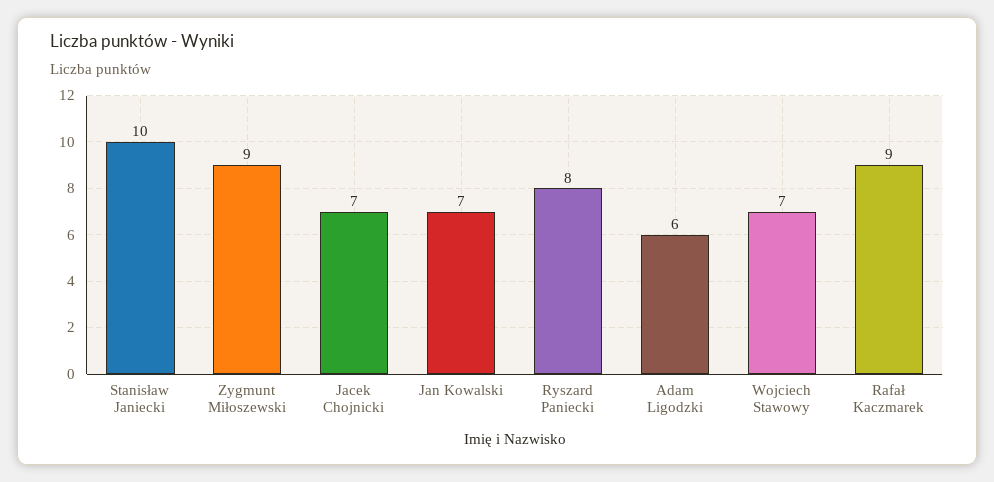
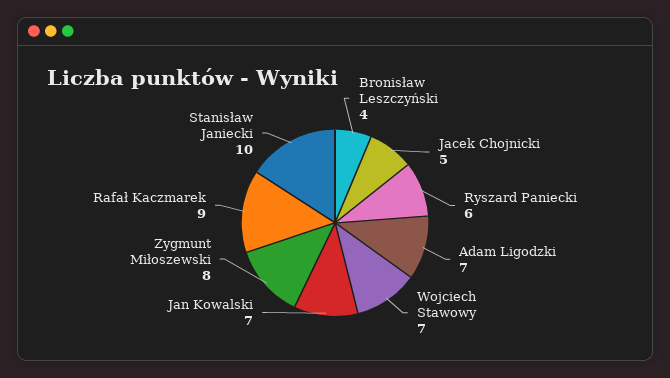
  {
    "Stanisław Janiecki": 10,
-   "Zygmunt Miłoszewski": 9,
+   "Zygmunt Miłoszewski": 8,
-   "Jacek Chojnicki": 7,
+   "Jacek Chojnicki": 5,
    "Jan Kowalski": 7,
-   "Ryszard Paniecki": 8,
+   "Ryszard Paniecki": 6,
-   "Adam Ligodzki": 6,
+   "Adam Ligodzki": 7,
    "Wojciech Stawowy": 7,
-   "Rafał Kaczmarek": 9
+   "Rafał Kaczmarek": 9,
+   "Bronisław Leszczyński": 4
  }

